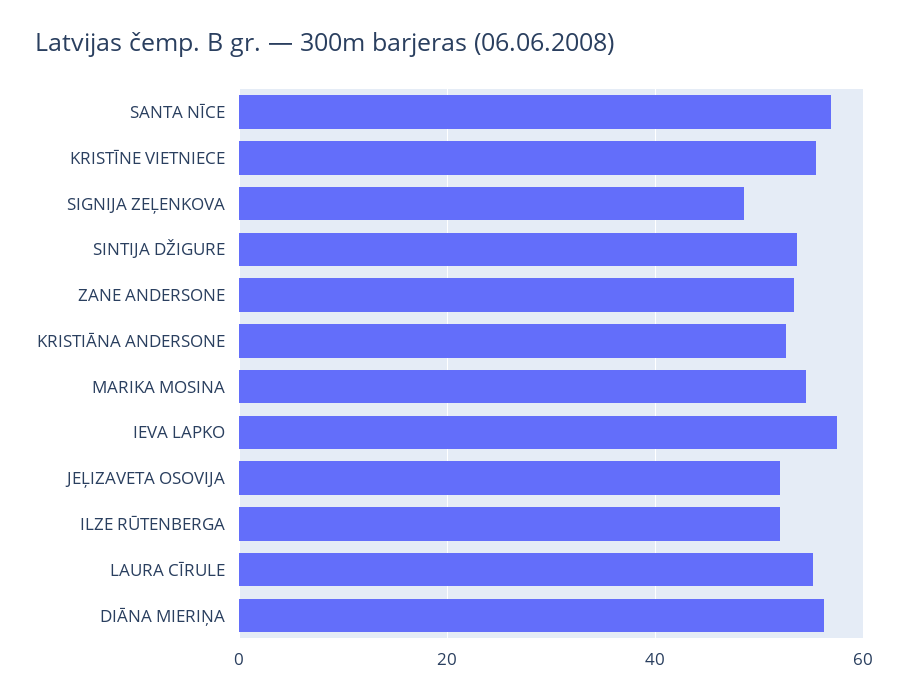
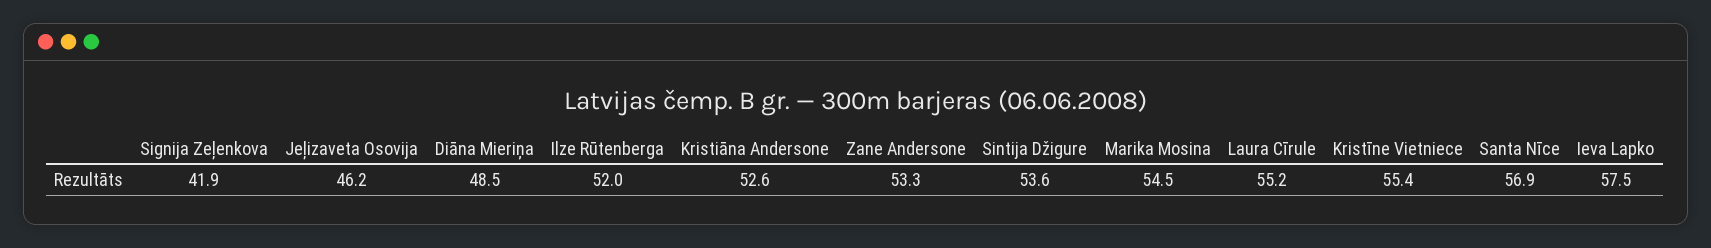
  {
    "SANTA NĪCE": 56.9,
    "KRISTĪNE VIETNIECE": 55.4,
-   "SIGNIJA ZEĻENKOVA": 48,
+   "SIGNIJA ZEĻENKOVA": 41.9,
    "SINTIJA DŽIGURE": 53.6,
    "ZANE ANDERSONE": 53.3,
    "KRISTIĀNA ANDERSONE": 52.6,
    "MARIKA MOSINA": 54.5,
    "IEVA LAPKO": 57.5,
-   "JEĻIZAVETA OSOVIJA": 52,
+   "JEĻIZAVETA OSOVIJA": 46.2,
    "ILZE RŪTENBERGA": 52,
    "LAURA CĪRULE": 55.2,
-   "DIĀNA MIERIŅA": 56
+   "DIĀNA MIERIŅA": 48.5
  }

